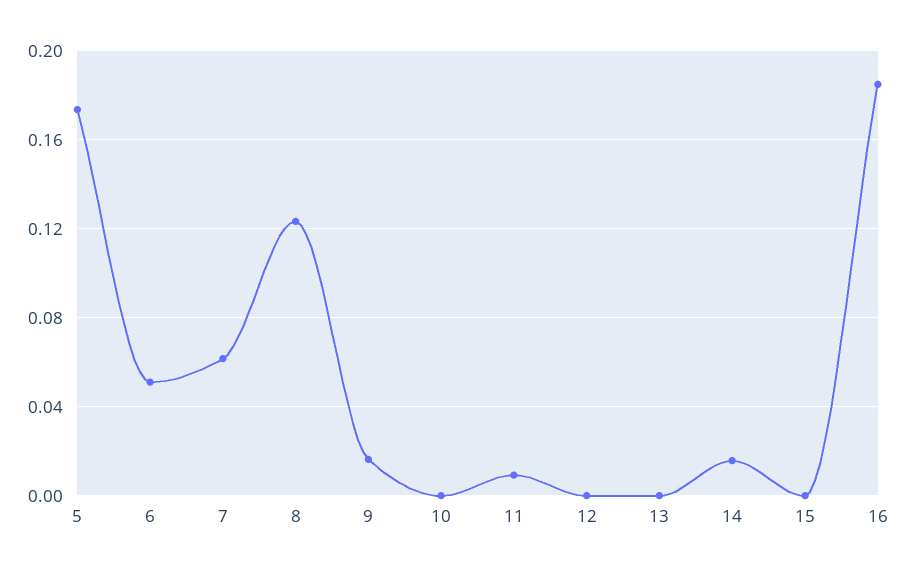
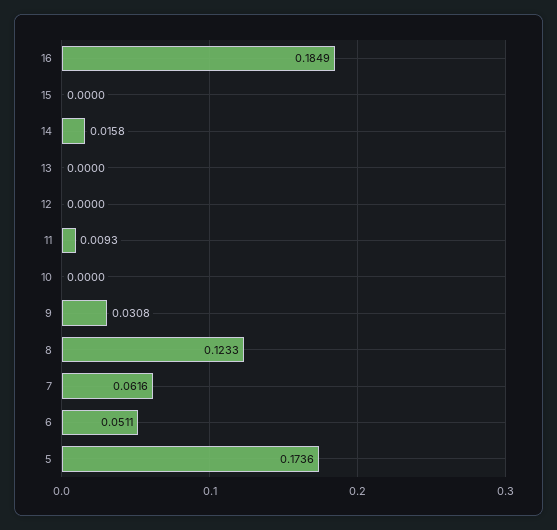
  {
    "5": 0.1736,
    "6": 0.0511,
    "7": 0.0616,
    "8": 0.1233,
-   "9": 0.015,
+   "9": 0.0308,
    "10": 0,
    "11": 0.0093,
    "12": 0,
    "13": 0,
    "14": 0.0158,
    "15": 0,
    "16": 0.1849
  }

